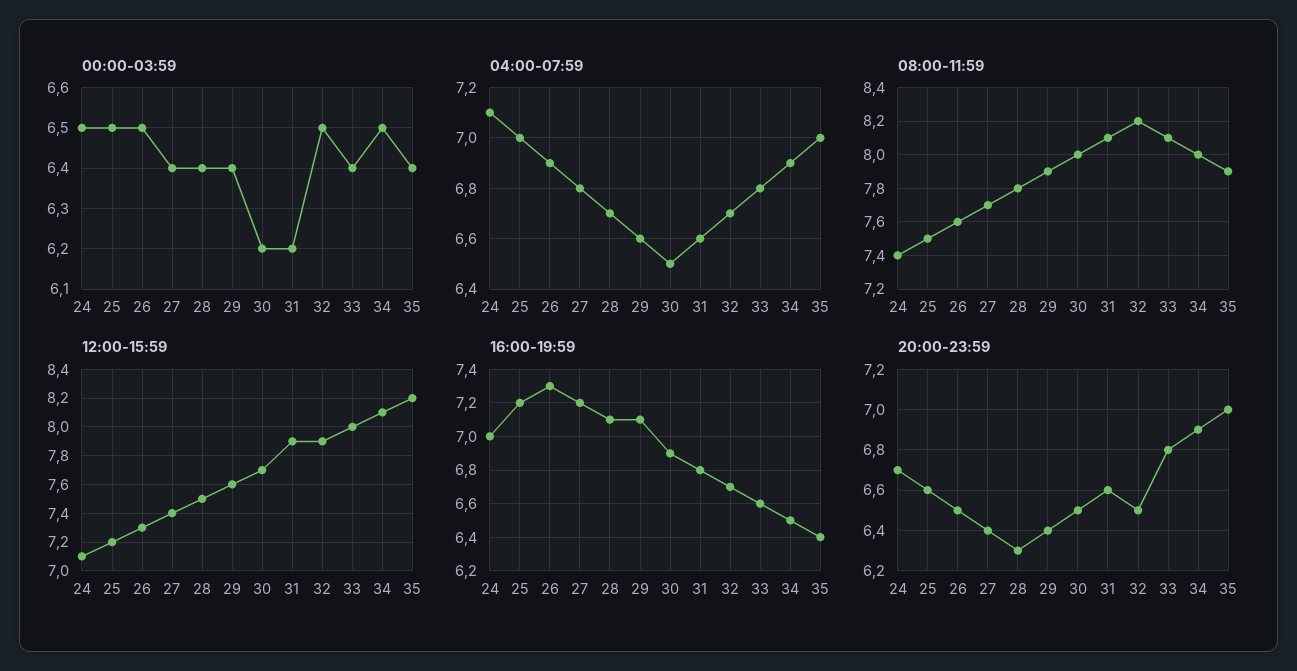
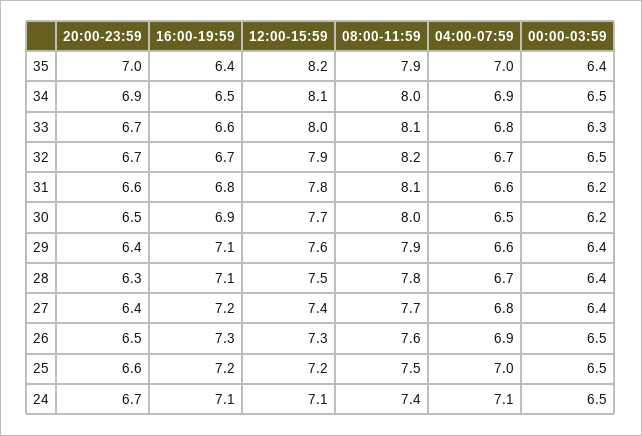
  {
    "00:00-03:59": {
      "24": 6.5,
      "25": 6.5,
      "26": 6.5,
      "27": 6.4,
      "28": 6.4,
      "29": 6.4,
      "30": 6.2,
      "31": 6.2,
      "32": 6.5,
-     "33": 6.4,
+     "33": 6.3,
      "34": 6.5,
      "35": 6.4
    },
    "04:00-07:59": {
      "24": 7.1,
      "25": 7,
      "26": 6.9,
      "27": 6.8,
      "28": 6.7,
      "29": 6.6,
      "30": 6.5,
      "31": 6.6,
      "32": 6.7,
      "33": 6.8,
      "34": 6.9,
      "35": 7
    },
    "08:00-11:59": {
      "24": 7.4,
      "25": 7.5,
      "26": 7.6,
      "27": 7.7,
      "28": 7.8,
      "29": 7.9,
      "30": 8,
      "31": 8.1,
      "32": 8.2,
      "33": 8.1,
      "34": 8,
      "35": 7.9
    },
    "12:00-15:59": {
      "24": 7.1,
      "25": 7.2,
      "26": 7.3,
      "27": 7.4,
      "28": 7.5,
      "29": 7.6,
      "30": 7.7,
-     "31": 7.9,
+     "31": 7.8,
      "32": 7.9,
      "33": 8,
      "34": 8.1,
      "35": 8.2
    },
    "16:00-19:59": {
-     "24": 7,
+     "24": 7.1,
      "25": 7.2,
      "26": 7.3,
      "27": 7.2,
      "28": 7.1,
      "29": 7.1,
      "30": 6.9,
      "31": 6.8,
      "32": 6.7,
      "33": 6.6,
      "34": 6.5,
      "35": 6.4
    },
    "20:00-23:59": {
      "24": 6.7,
      "25": 6.6,
      "26": 6.5,
      "27": 6.4,
      "28": 6.3,
      "29": 6.4,
      "30": 6.5,
      "31": 6.6,
-     "32": 6.5,
+     "32": 6.7,
-     "33": 6.8,
+     "33": 6.7,
      "34": 6.9,
      "35": 7
    }
  }

